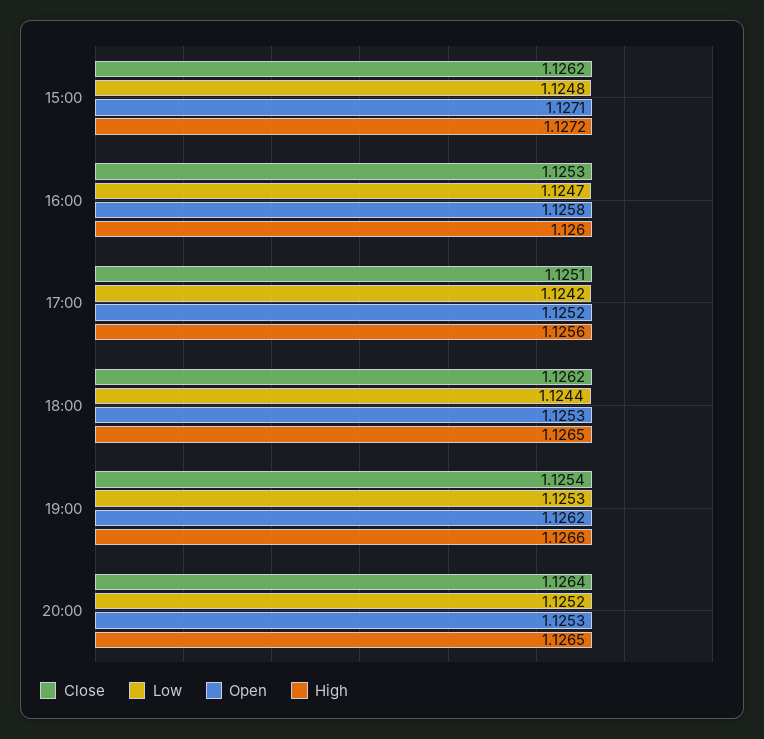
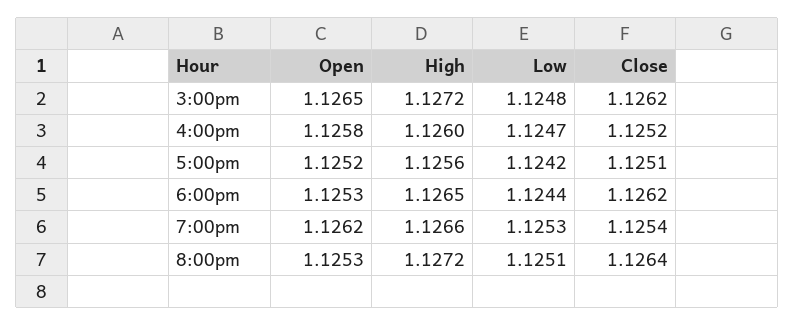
  {
    "Close": {
      "15:00": 1.1262,
-     "16:00": 1.1253,
+     "16:00": 1.1252,
      "17:00": 1.1251,
      "18:00": 1.1262,
      "19:00": 1.1254,
      "20:00": 1.1264
    },
    "Low": {
      "15:00": 1.1248,
      "16:00": 1.1247,
      "17:00": 1.1242,
      "18:00": 1.1244,
      "19:00": 1.1253,
-     "20:00": 1.1252
+     "20:00": 1.1251
    },
    "Open": {
-     "15:00": 1.1271,
+     "15:00": 1.1265,
      "16:00": 1.1258,
      "17:00": 1.1252,
      "18:00": 1.1253,
      "19:00": 1.1262,
      "20:00": 1.1253
    },
    "High": {
      "15:00": 1.1272,
      "16:00": 1.126,
      "17:00": 1.1256,
      "18:00": 1.1265,
      "19:00": 1.1266,
-     "20:00": 1.1265
+     "20:00": 1.1272
    }
  }

